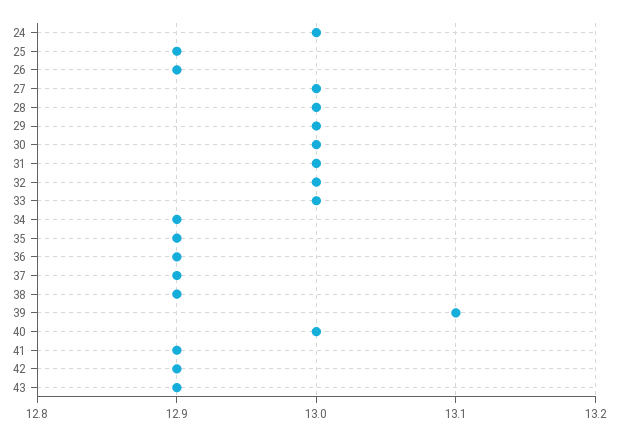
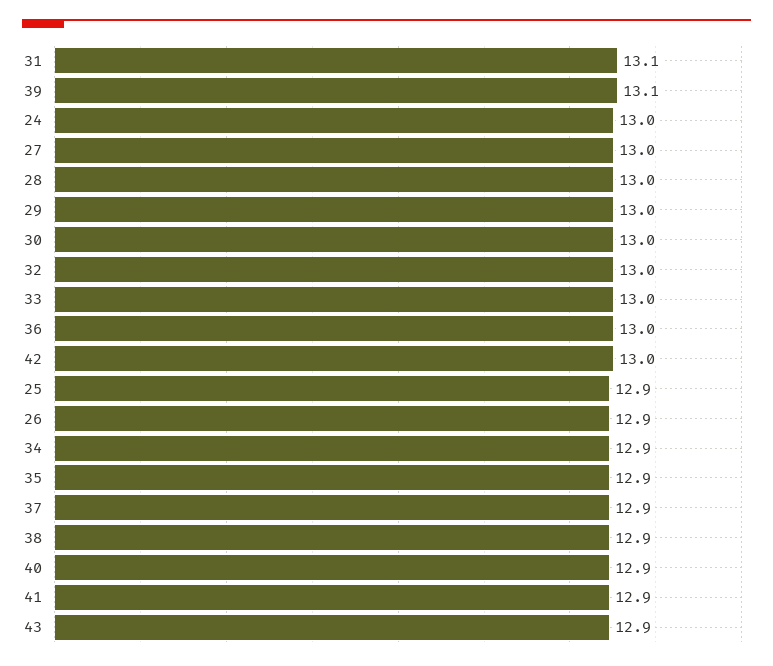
  {
    "24": 13,
    "25": 12.9,
    "26": 12.9,
    "27": 13,
    "28": 13,
    "29": 13,
    "30": 13,
-   "31": 13,
+   "31": 13.1,
    "32": 13,
    "33": 13,
    "34": 12.9,
    "35": 12.9,
-   "36": 12.9,
+   "36": 13,
    "37": 12.9,
    "38": 12.9,
    "39": 13.1,
-   "40": 13,
+   "40": 12.9,
    "41": 12.9,
-   "42": 12.9,
+   "42": 13,
    "43": 12.9
  }

